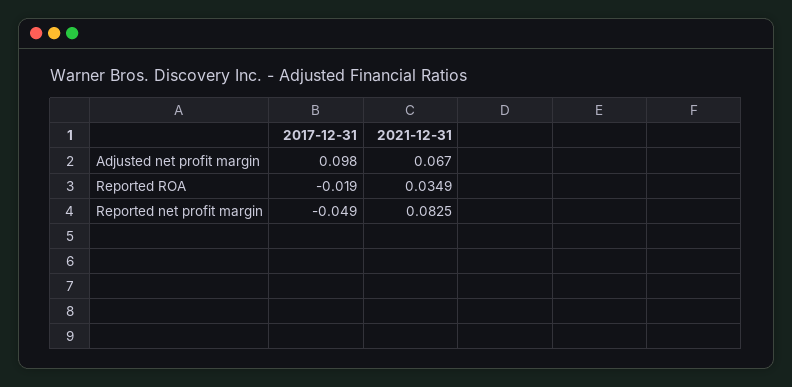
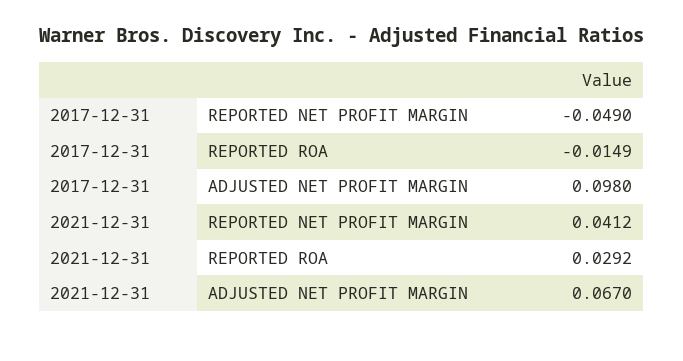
  {
    "2017-12-31": {
      "Adjusted net profit margin": 0.098,
-     "Reported ROA": -0.019,
+     "Reported ROA": -0.0149,
      "Reported net profit margin": -0.049
    },
    "2021-12-31": {
      "Adjusted net profit margin": 0.067,
-     "Reported ROA": 0.0349,
+     "Reported ROA": 0.0292,
-     "Reported net profit margin": 0.0825
+     "Reported net profit margin": 0.0412
    }
  }

